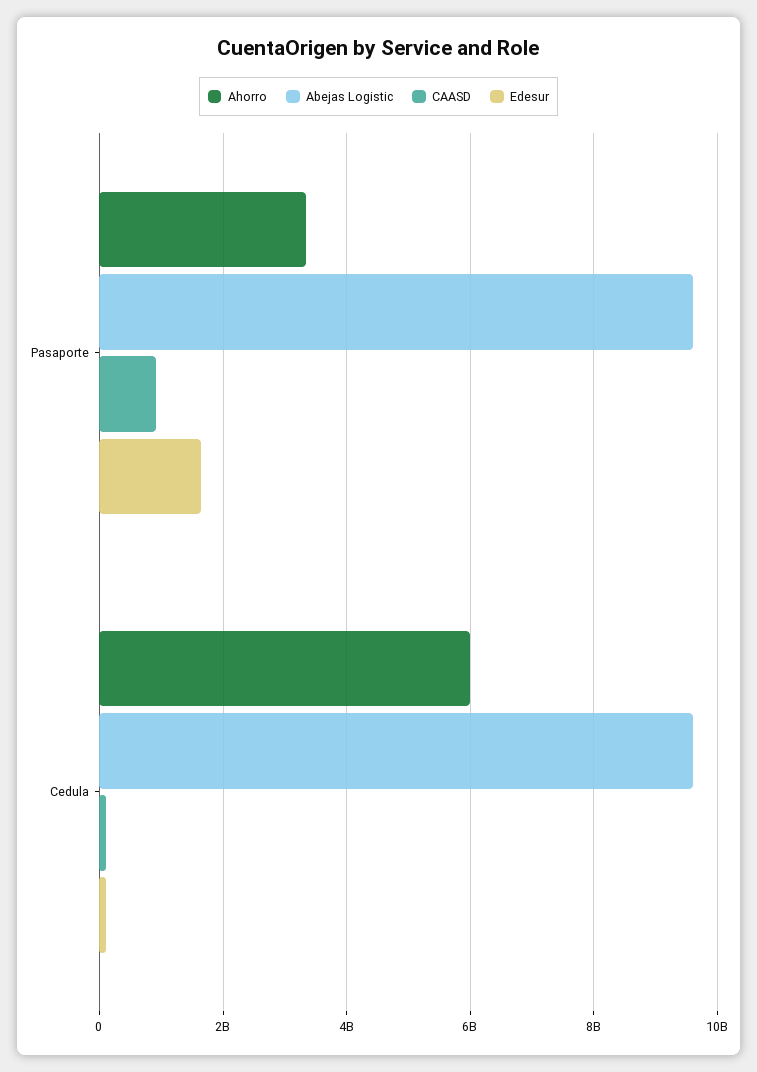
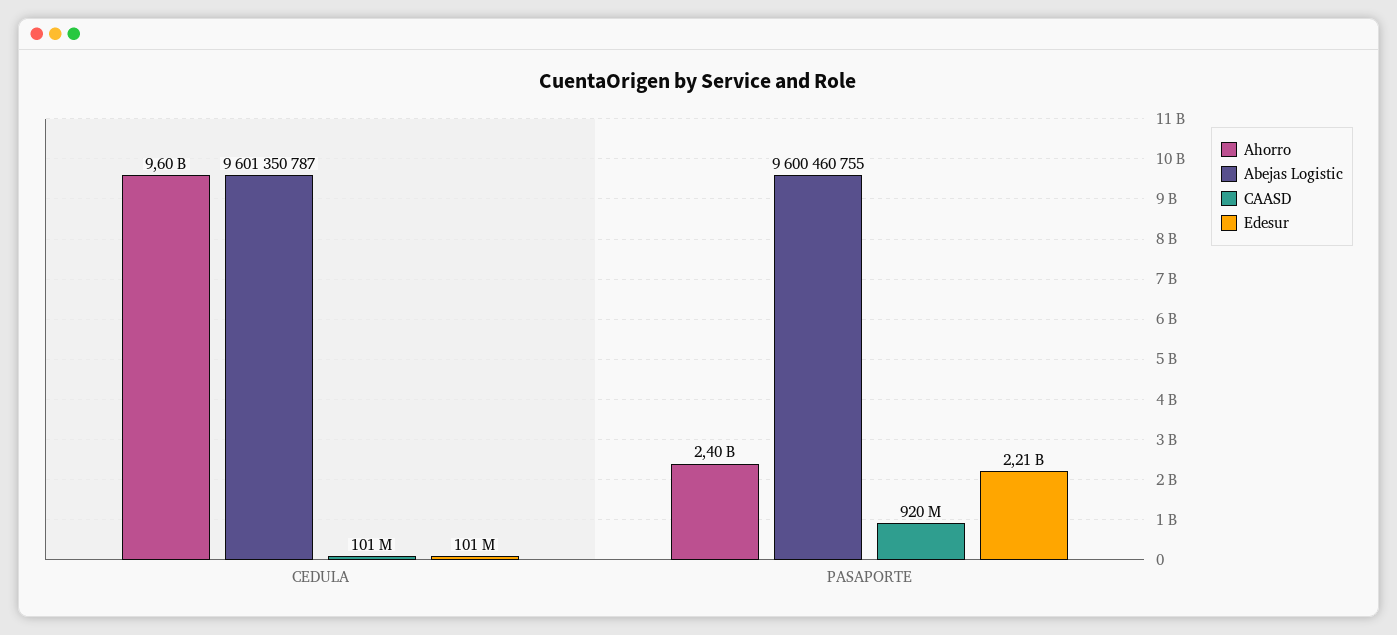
  {
    "Ahorro": {
-     "Pasaporte": 3400000000,
+     "Pasaporte": 2400000000,
-     "Cedula": 6000000000
+     "Cedula": 9600000000
    },
    "Abejas Logistic": {
      "Pasaporte": 9600460755,
      "Cedula": 9601350787
    },
    "CAASD": {
      "Pasaporte": 920000000,
      "Cedula": 101000000
    },
    "Edesur": {
-     "Pasaporte": 1600000000,
+     "Pasaporte": 2210000000,
      "Cedula": 101000000
    }
  }

